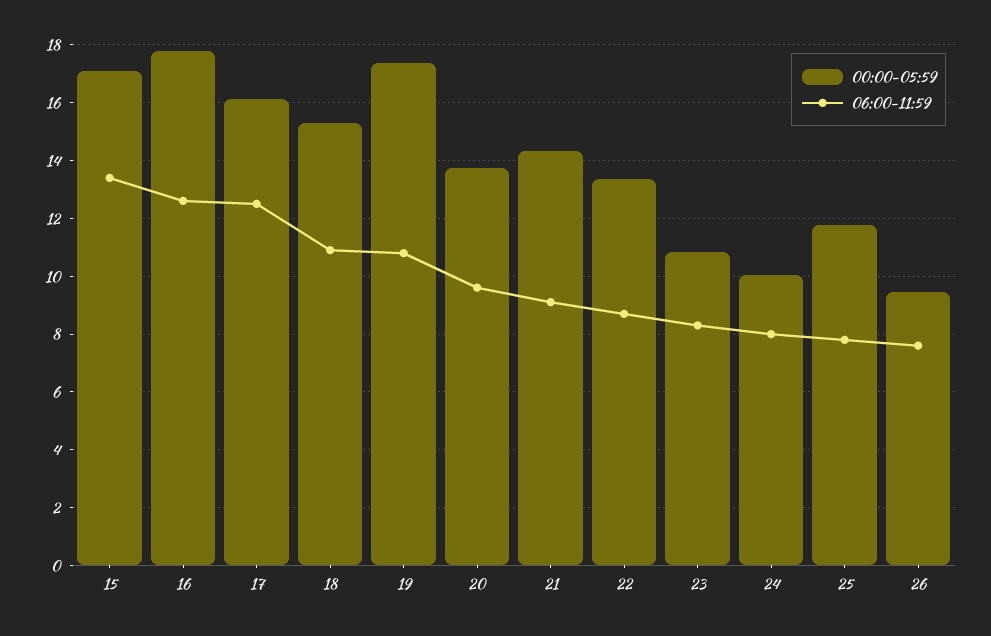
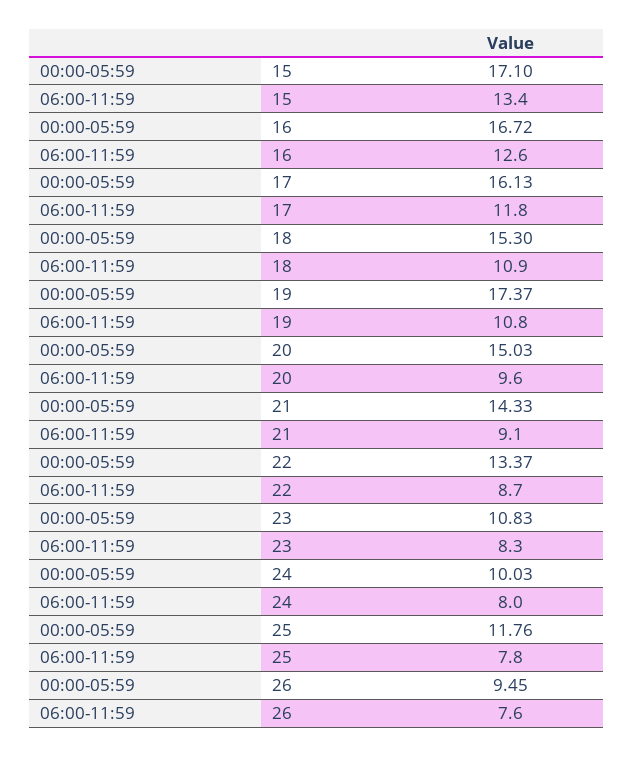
  {
    "00:00-05:59": {
      "15": 17.1,
-     "16": 17.75,
+     "16": 16.72,
      "17": 16.13,
      "18": 15.3,
      "19": 17.37,
-     "20": 13.75,
+     "20": 15.03,
      "21": 14.33,
      "22": 13.37,
      "23": 10.83,
      "24": 10.03,
      "25": 11.76,
      "26": 9.45
    },
    "06:00-11:59": {
      "15": 13.4,
      "16": 12.6,
-     "17": 12.5,
+     "17": 11.8,
      "18": 10.9,
      "19": 10.8,
      "20": 9.6,
      "21": 9.1,
      "22": 8.7,
      "23": 8.3,
      "24": 8,
      "25": 7.8,
      "26": 7.6
    }
  }

